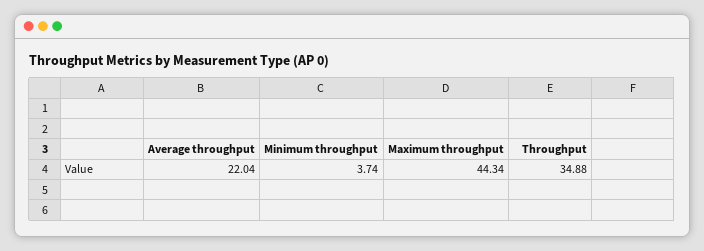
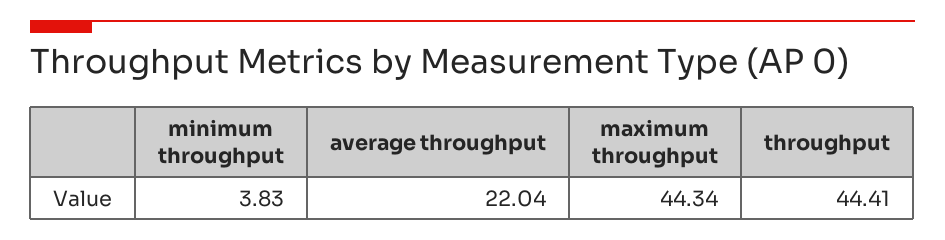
  {
    "Average throughput": 22.04,
-   "Minimum throughput": 3.74,
+   "Minimum throughput": 3.83,
    "Maximum throughput": 44.34,
-   "Throughput": 34.88
+   "Throughput": 44.41
  }

